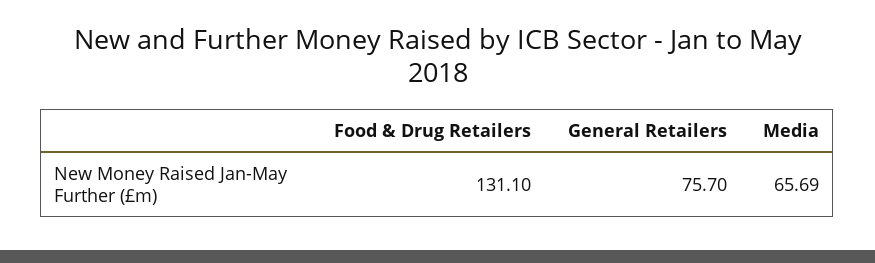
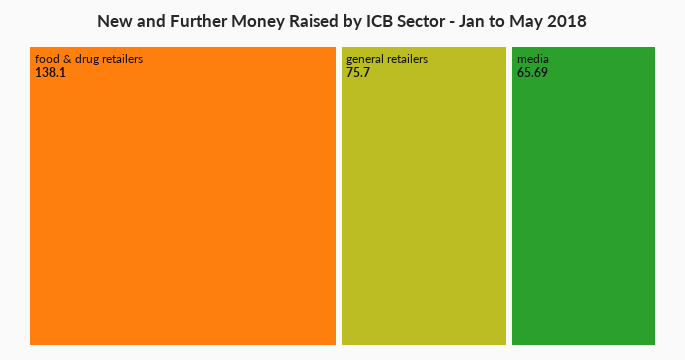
  {
-   "Food & Drug Retailers": 131.1,
+   "Food & Drug Retailers": 138.1,
    "General Retailers": 75.7,
    "Media": 65.69
  }

